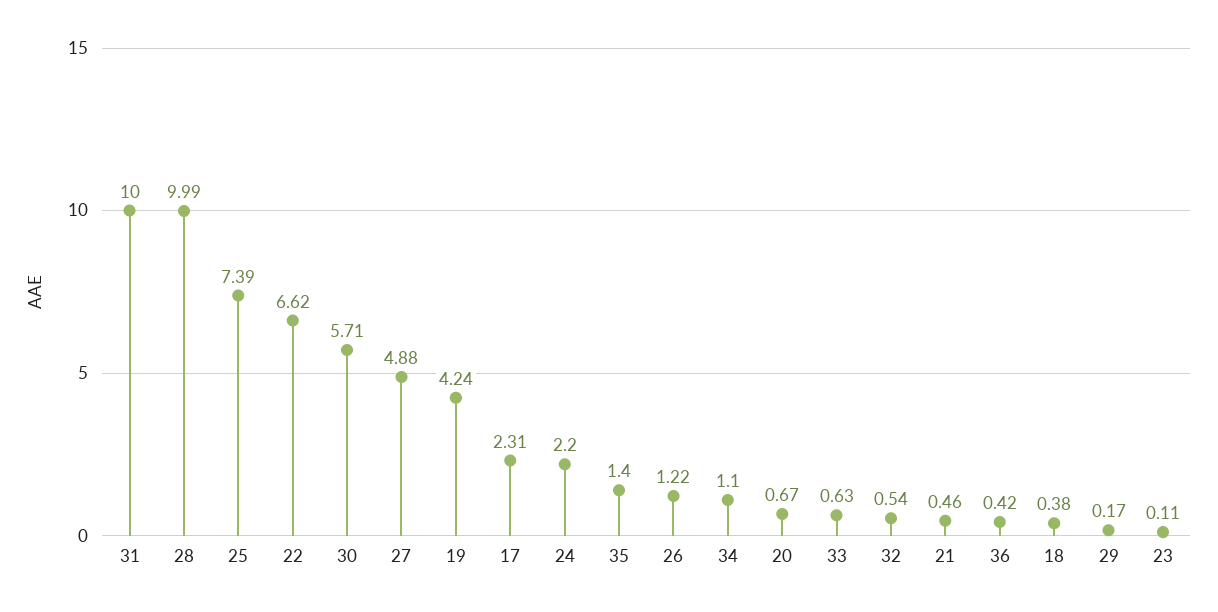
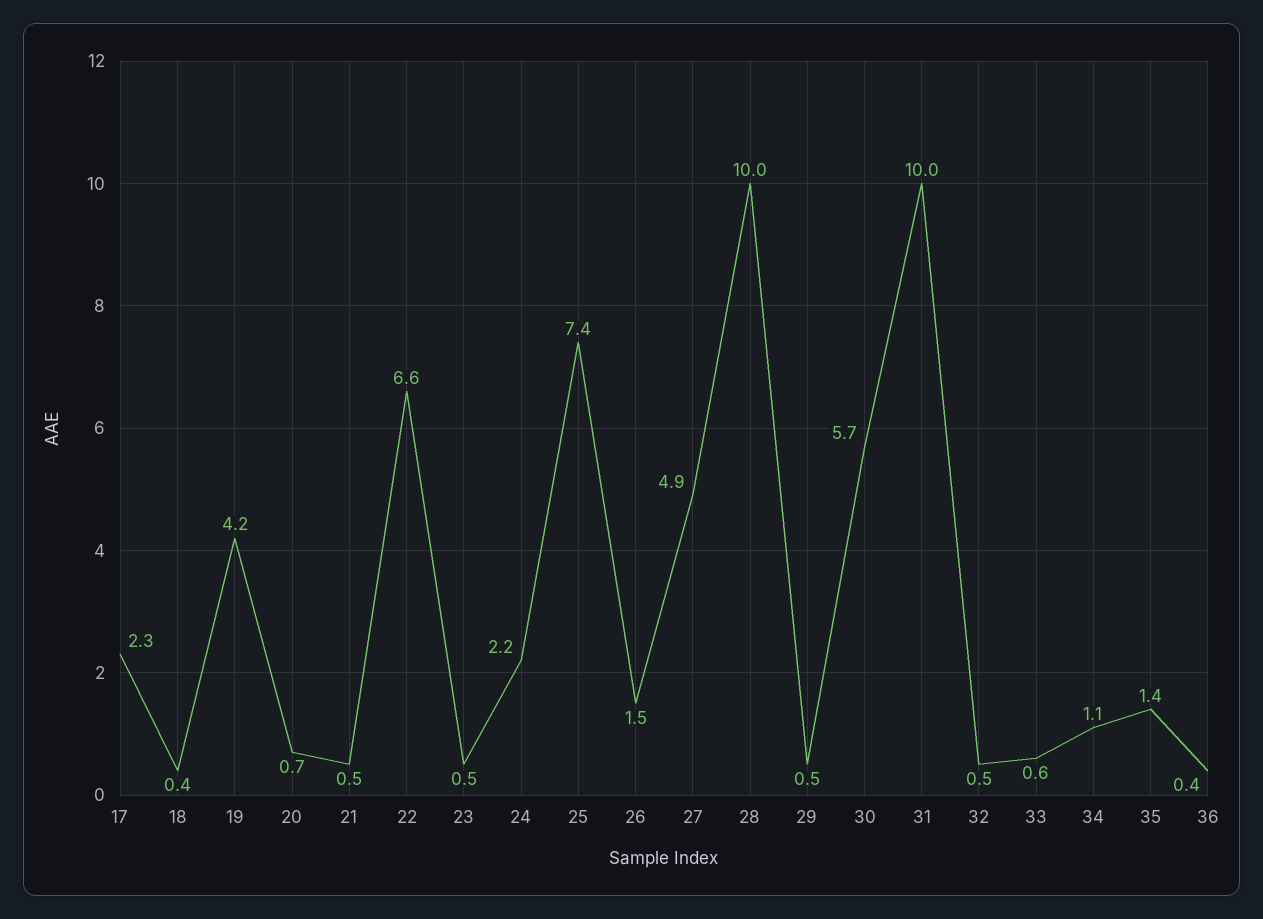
  {
    "31": 10,
    "28": 9.99,
    "25": 7.39,
    "22": 6.62,
    "30": 5.71,
    "27": 4.88,
    "19": 4.24,
    "17": 2.31,
    "24": 2.2,
    "35": 1.4,
-   "26": 1.22,
+   "26": 1.5,
    "34": 1.1,
    "20": 0.67,
    "33": 0.63,
    "32": 0.54,
    "21": 0.46,
    "36": 0.42,
    "18": 0.38,
-   "29": 0.17,
+   "29": 0.5,
-   "23": 0.11
+   "23": 0.5
  }

